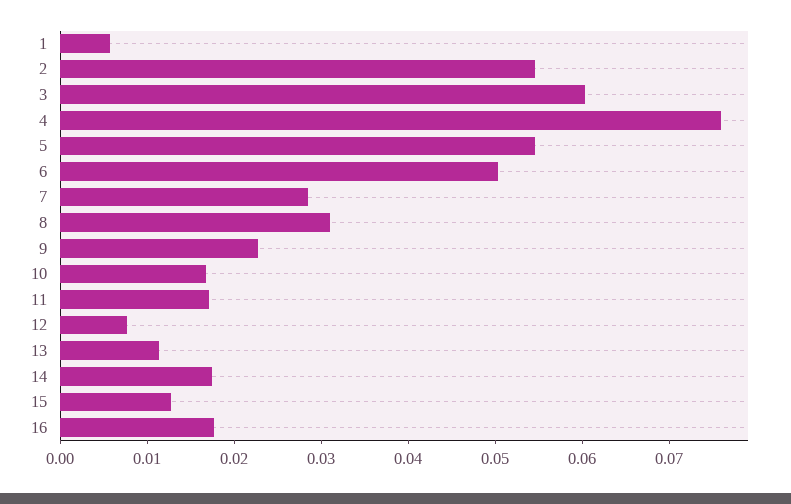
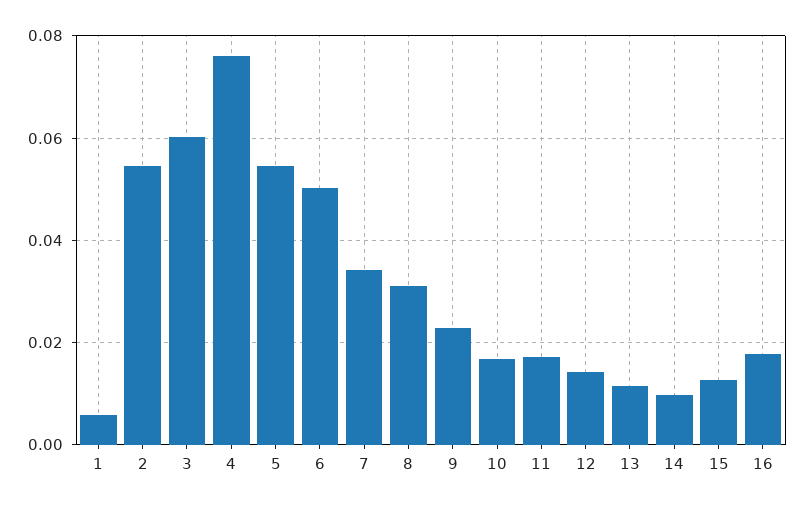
  {
    "1": 0.006,
    "2": 0.054,
    "3": 0.06,
    "4": 0.076,
    "5": 0.054,
    "6": 0.05,
-   "7": 0.028,
+   "7": 0.034,
    "8": 0.032,
    "9": 0.022,
    "10": 0.016,
    "11": 0.018,
-   "12": 0.008,
+   "12": 0.014,
    "13": 0.012,
-   "14": 0.018,
+   "14": 0.01,
    "15": 0.012,
    "16": 0.018
  }

